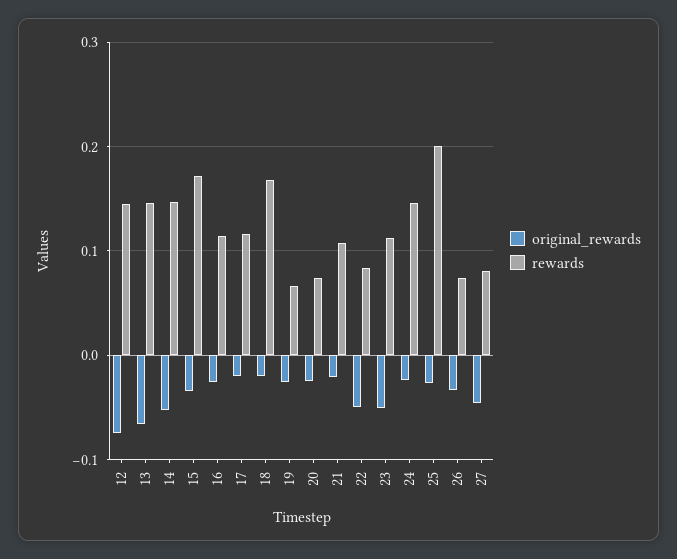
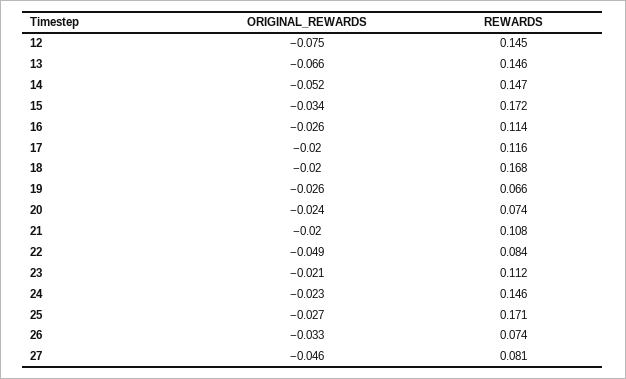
  {
    "original_rewards": {
      "12": -0.075,
      "13": -0.066,
      "14": -0.052,
      "15": -0.034,
      "16": -0.026,
      "17": -0.02,
      "18": -0.02,
      "19": -0.026,
      "20": -0.024,
      "21": -0.02,
      "22": -0.049,
-     "23": -0.05,
+     "23": -0.021,
      "24": -0.023,
      "25": -0.027,
      "26": -0.033,
      "27": -0.046
    },
    "rewards": {
      "12": 0.145,
      "13": 0.146,
      "14": 0.147,
      "15": 0.172,
      "16": 0.114,
      "17": 0.116,
      "18": 0.168,
      "19": 0.066,
      "20": 0.074,
      "21": 0.108,
      "22": 0.084,
      "23": 0.112,
      "24": 0.146,
-     "25": 0.2,
+     "25": 0.171,
      "26": 0.074,
      "27": 0.081
    }
  }

